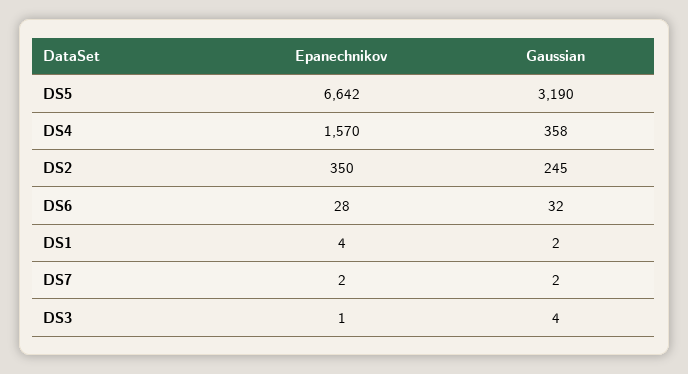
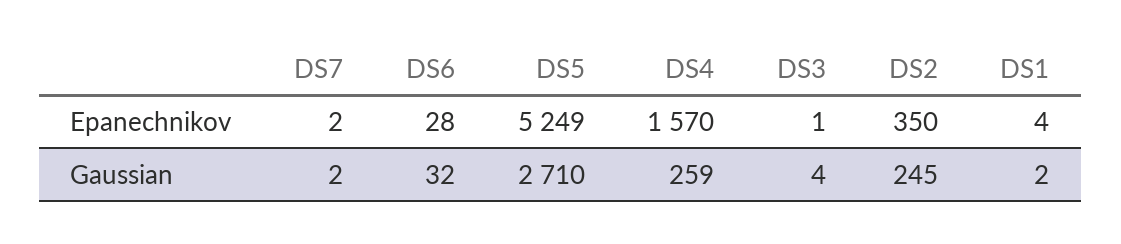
  {
    "Epanechnikov": {
-     "DS5": 6642,
+     "DS5": 5249,
      "DS4": 1570,
      "DS2": 350,
      "DS6": 28,
      "DS1": 4,
      "DS7": 2,
      "DS3": 1
    },
    "Gaussian": {
-     "DS5": 3190,
+     "DS5": 2710,
-     "DS4": 358,
+     "DS4": 259,
      "DS2": 245,
      "DS6": 32,
      "DS1": 2,
      "DS7": 2,
      "DS3": 4
    }
  }

